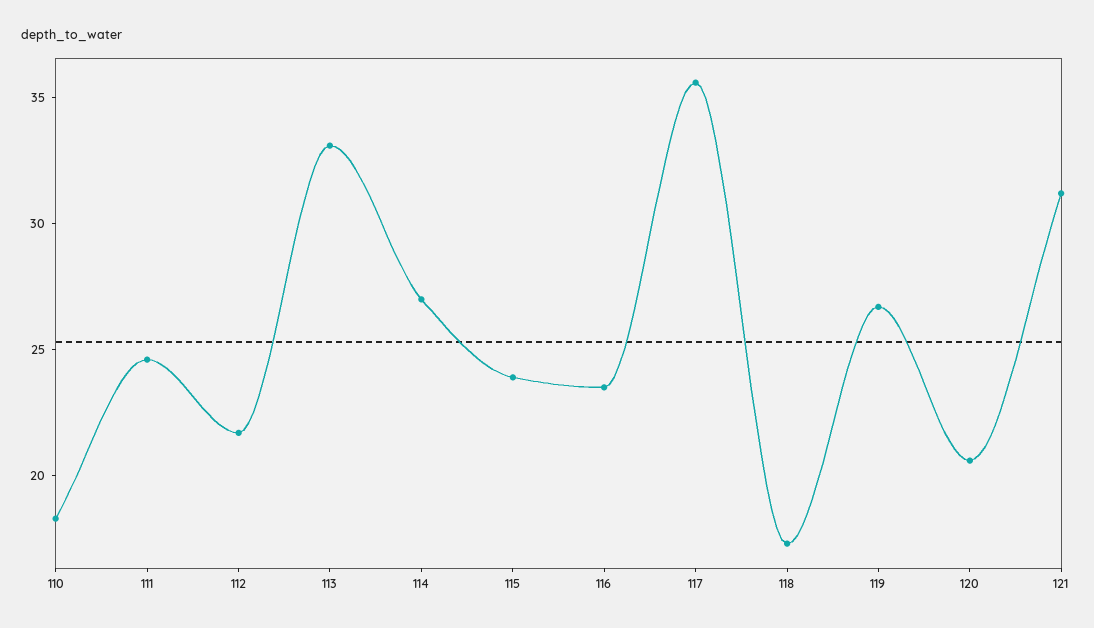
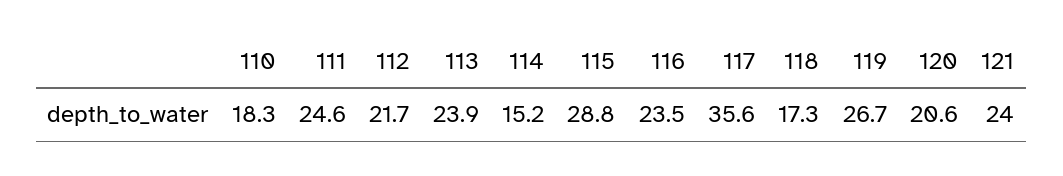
  {
    "110": 18.3,
    "111": 24.6,
    "112": 21.7,
-   "113": 33,
+   "113": 23.9,
-   "114": 27,
+   "114": 15.2,
-   "115": 24,
+   "115": 28.8,
    "116": 23.5,
    "117": 35.6,
    "118": 17.3,
    "119": 26.7,
    "120": 20.6,
-   "121": 31
+   "121": 24
  }

